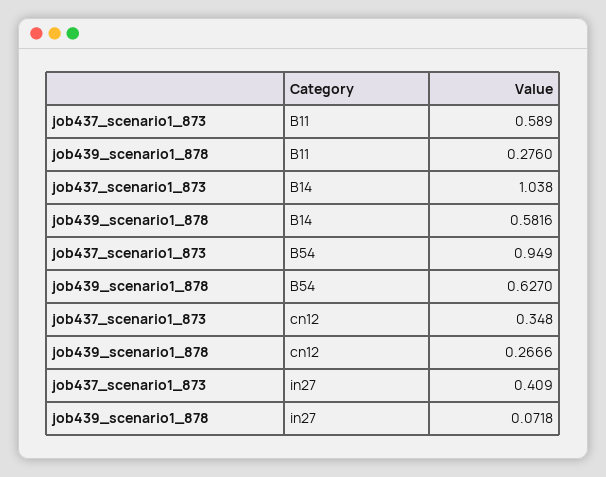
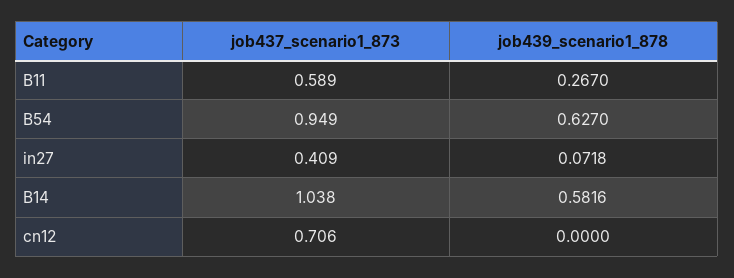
  {
    "job437_scenario1_873": {
      "B11": 0.589,
      "B14": 1.038,
      "B54": 0.949,
-     "cn12": 0.348,
+     "cn12": 0.706,
      "in27": 0.409
    },
    "job439_scenario1_878": {
-     "B11": 0.276,
+     "B11": 0.267,
      "B14": 0.5816,
      "B54": 0.627,
-     "cn12": 0.2666,
+     "cn12": 0,
      "in27": 0.0718
    }
  }

